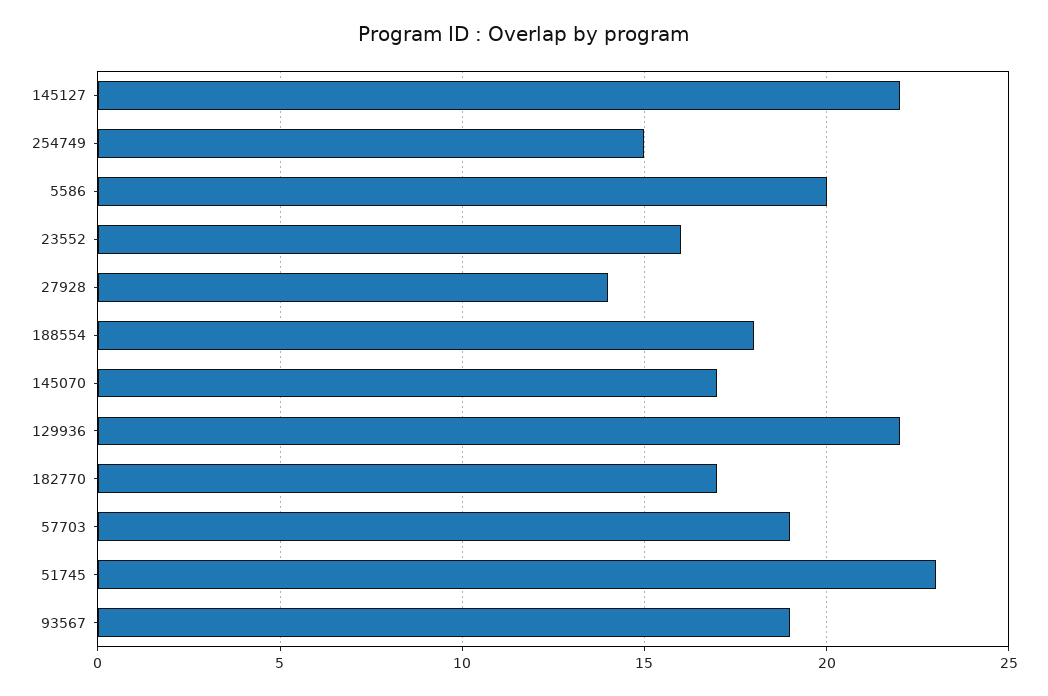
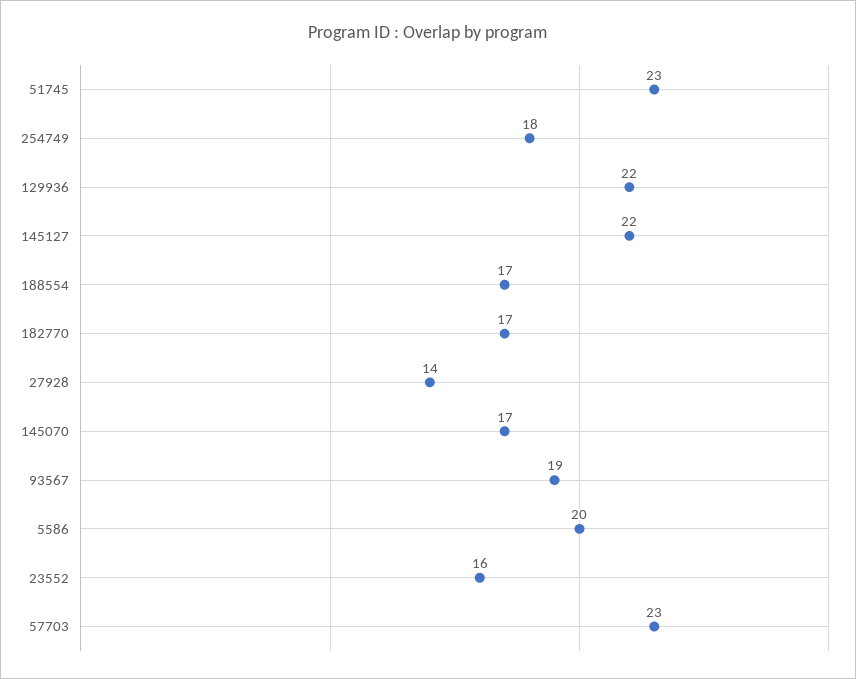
  {
    "145127": 22,
-   "254749": 15,
+   "254749": 18,
    "5586": 20,
    "23552": 16,
    "27928": 14,
-   "188554": 18,
+   "188554": 17,
    "145070": 17,
    "129936": 22,
    "182770": 17,
-   "57703": 19,
+   "57703": 23,
    "51745": 23,
    "93567": 19
  }

